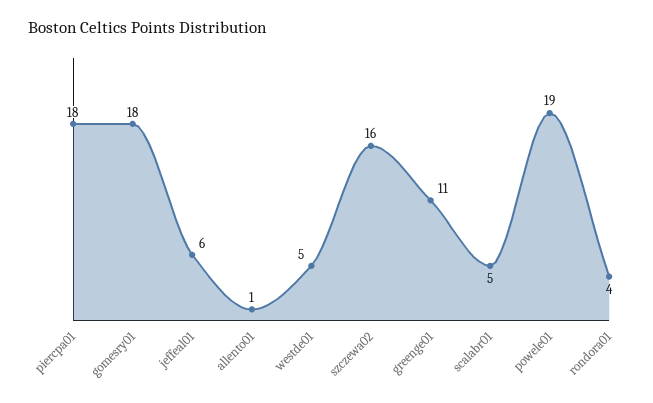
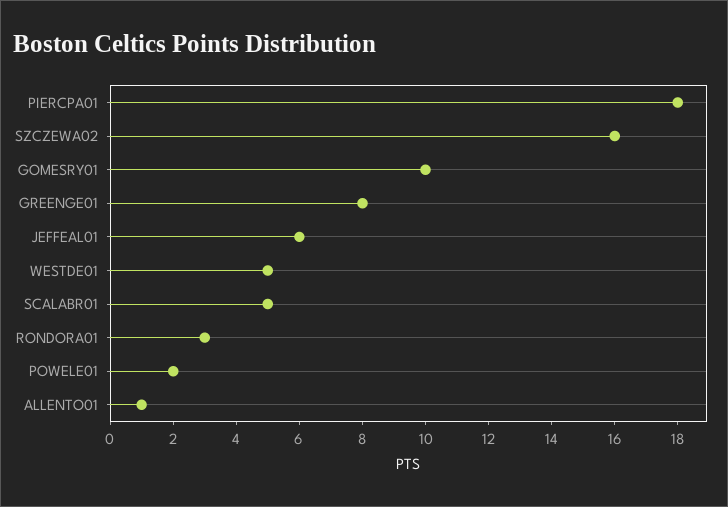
  {
    "piercpa01": 18,
-   "gomesry01": 18,
+   "gomesry01": 10,
    "jeffeal01": 6,
    "allento01": 1,
    "westde01": 5,
    "szczewa02": 16,
-   "greenge01": 11,
+   "greenge01": 8,
    "scalabr01": 5,
-   "powele01": 19,
+   "powele01": 2,
-   "rondora01": 4
+   "rondora01": 3
  }

